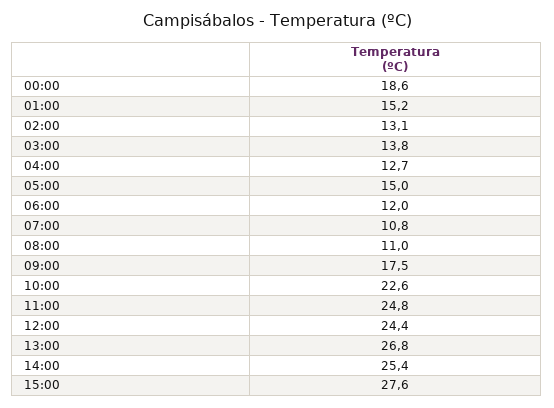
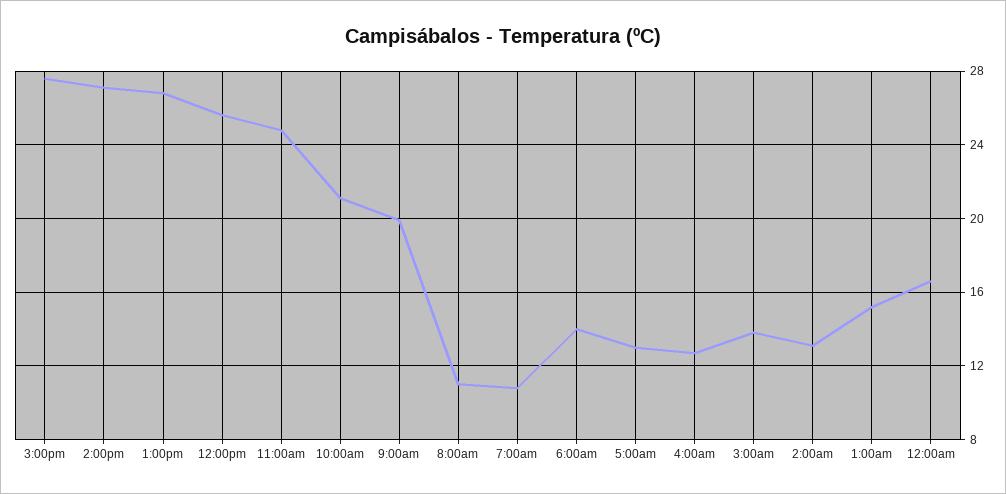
  {
-   "00:00": 18.6,
+   "00:00": 16.5,
    "01:00": 15.2,
    "02:00": 13.1,
    "03:00": 13.8,
    "04:00": 12.7,
-   "05:00": 15,
+   "05:00": 13,
-   "06:00": 12,
+   "06:00": 14,
    "07:00": 10.8,
    "08:00": 11,
-   "09:00": 17.5,
+   "09:00": 20,
-   "10:00": 22.6,
+   "10:00": 21,
    "11:00": 24.8,
-   "12:00": 24.4,
+   "12:00": 25.5,
    "13:00": 26.8,
-   "14:00": 25.4,
+   "14:00": 27,
    "15:00": 27.6
  }

